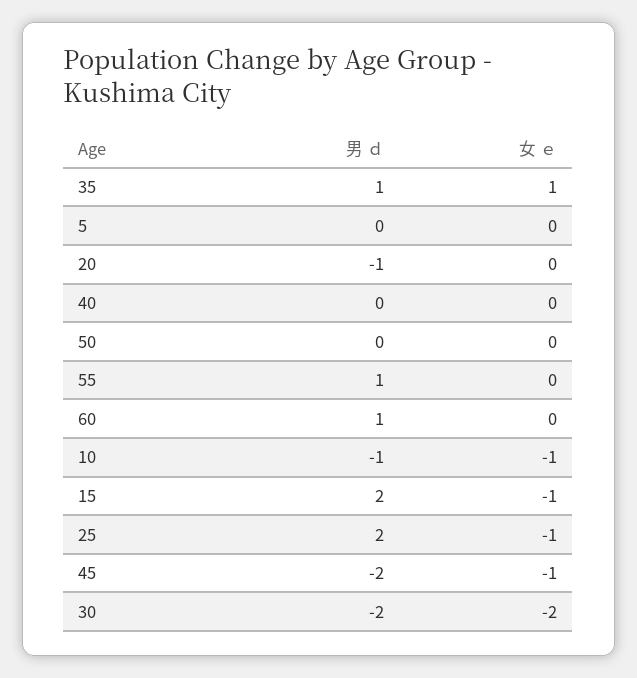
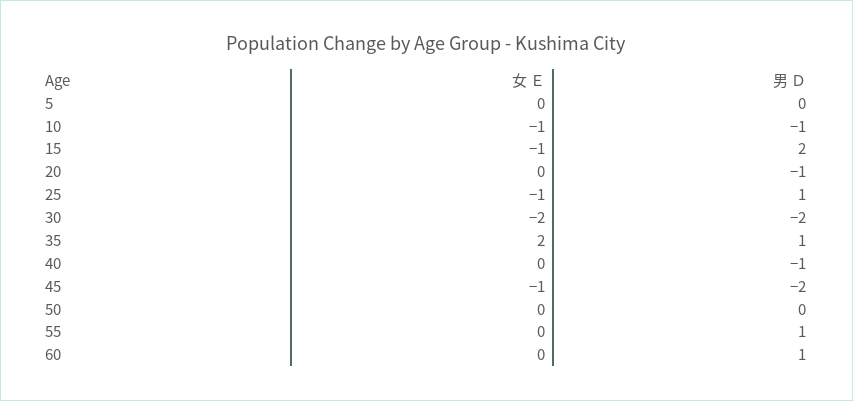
  {
    "男 ｄ": {
      "35": 1,
      "5": 0,
      "20": -1,
-     "40": 0,
+     "40": -1,
      "50": 0,
      "55": 1,
      "60": 1,
      "10": -1,
      "15": 2,
-     "25": 2,
+     "25": 1,
      "45": -2,
      "30": -2
    },
    "女 ｅ": {
-     "35": 1,
+     "35": 2,
      "5": 0,
      "20": 0,
      "40": 0,
      "50": 0,
      "55": 0,
      "60": 0,
      "10": -1,
      "15": -1,
      "25": -1,
      "45": -1,
      "30": -2
    }
  }

